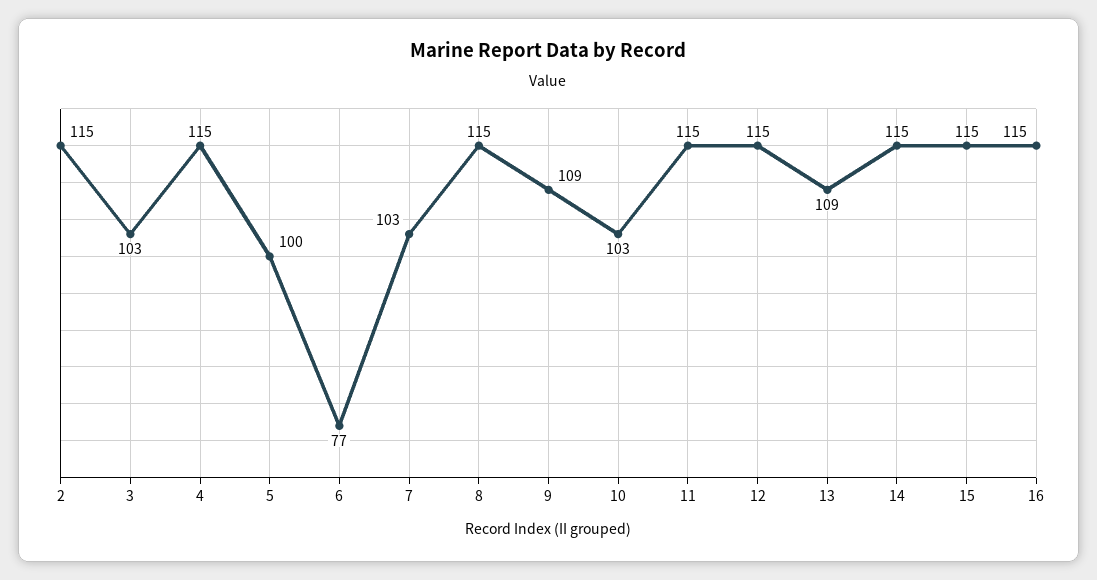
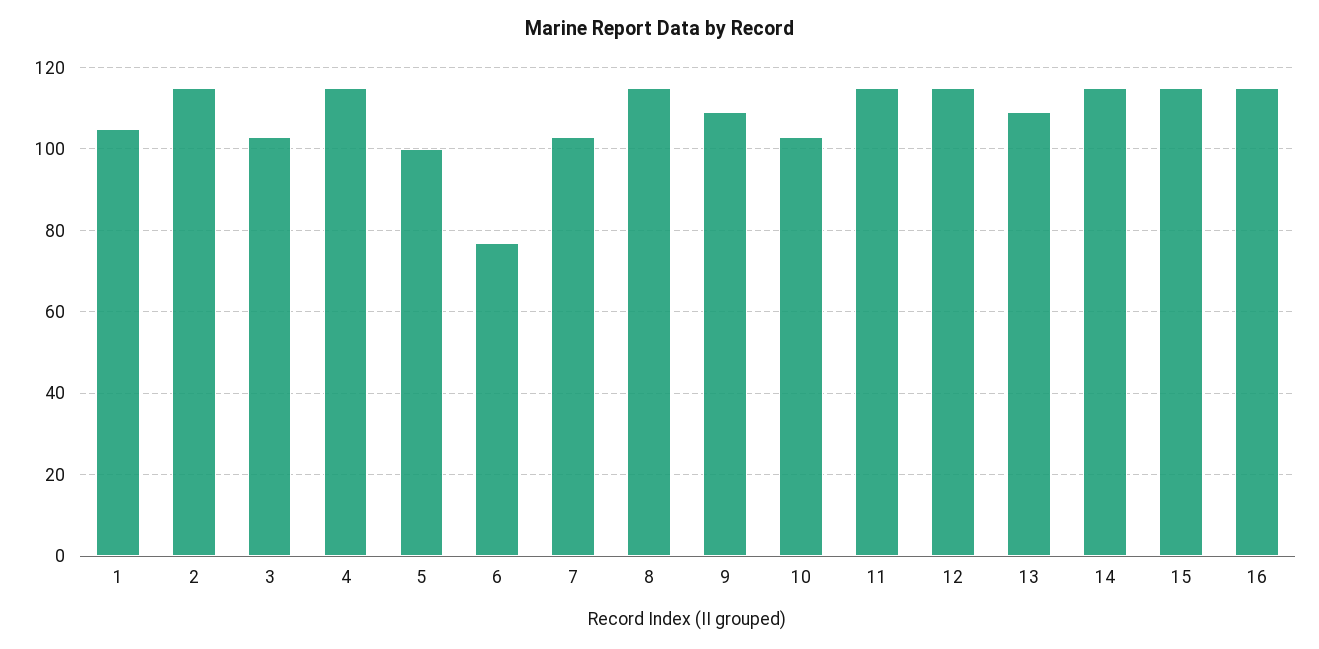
  {
    "2": 115,
    "3": 103,
    "4": 115,
    "5": 100,
    "6": 77,
    "7": 103,
    "8": 115,
    "9": 109,
    "10": 103,
    "11": 115,
    "12": 115,
    "13": 109,
    "14": 115,
    "15": 115,
-   "16": 115
+   "16": 115,
+   "1": 105
  }

